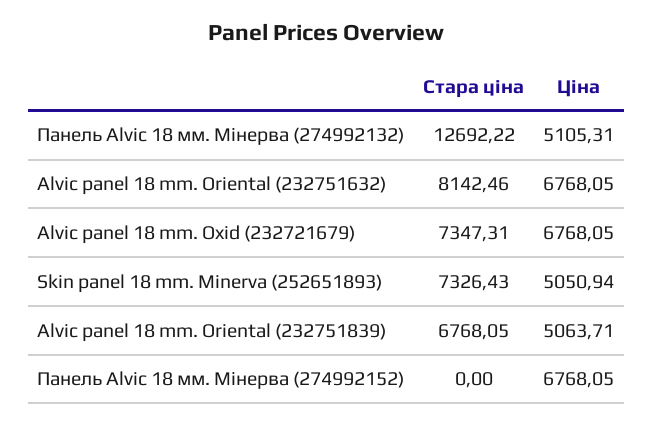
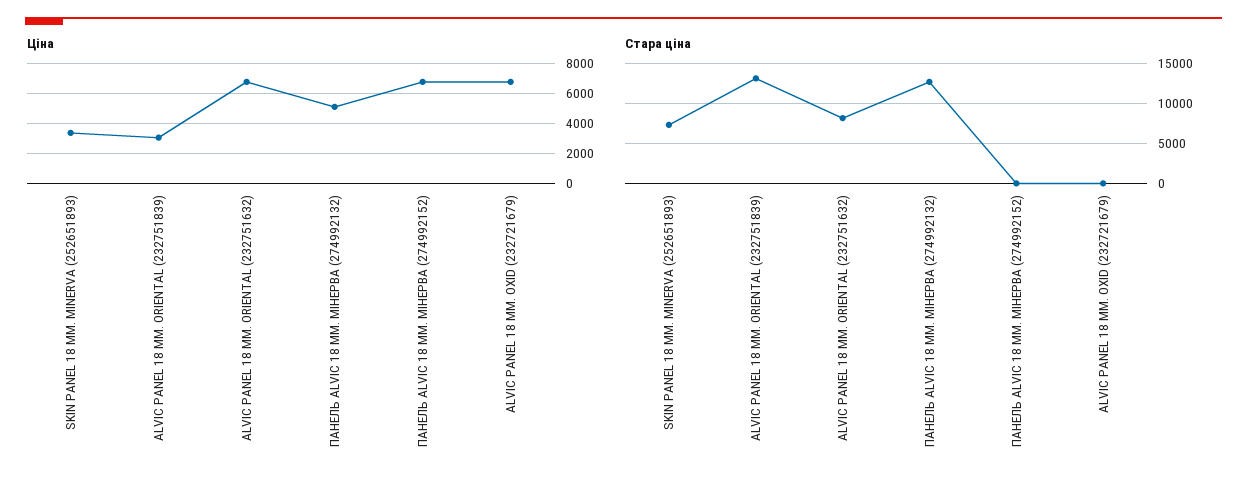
  {
    "Стара ціна": {
      "Панель Alvic 18 мм. Мінерва (274992132)": 12692.22,
      "Alvic panel 18 mm. Oriental (232751632)": 8142.46,
-     "Alvic panel 18 mm. Oxid (232721679)": 7347.31,
+     "Alvic panel 18 mm. Oxid (232721679)": 0,
      "Skin panel 18 mm. Minerva (252651893)": 7326.43,
-     "Alvic panel 18 mm. Oriental (232751839)": 6768.05,
+     "Alvic panel 18 mm. Oriental (232751839)": 13000,
      "Панель Alvic 18 мм. Мінерва (274992152)": 0
    },
    "Ціна": {
      "Панель Alvic 18 мм. Мінерва (274992132)": 5105.31,
      "Alvic panel 18 mm. Oriental (232751632)": 6768.05,
      "Alvic panel 18 mm. Oxid (232721679)": 6768.05,
-     "Skin panel 18 mm. Minerva (252651893)": 5050.94,
+     "Skin panel 18 mm. Minerva (252651893)": 3500,
-     "Alvic panel 18 mm. Oriental (232751839)": 5063.71,
+     "Alvic panel 18 mm. Oriental (232751839)": 3000,
      "Панель Alvic 18 мм. Мінерва (274992152)": 6768.05
    }
  }

